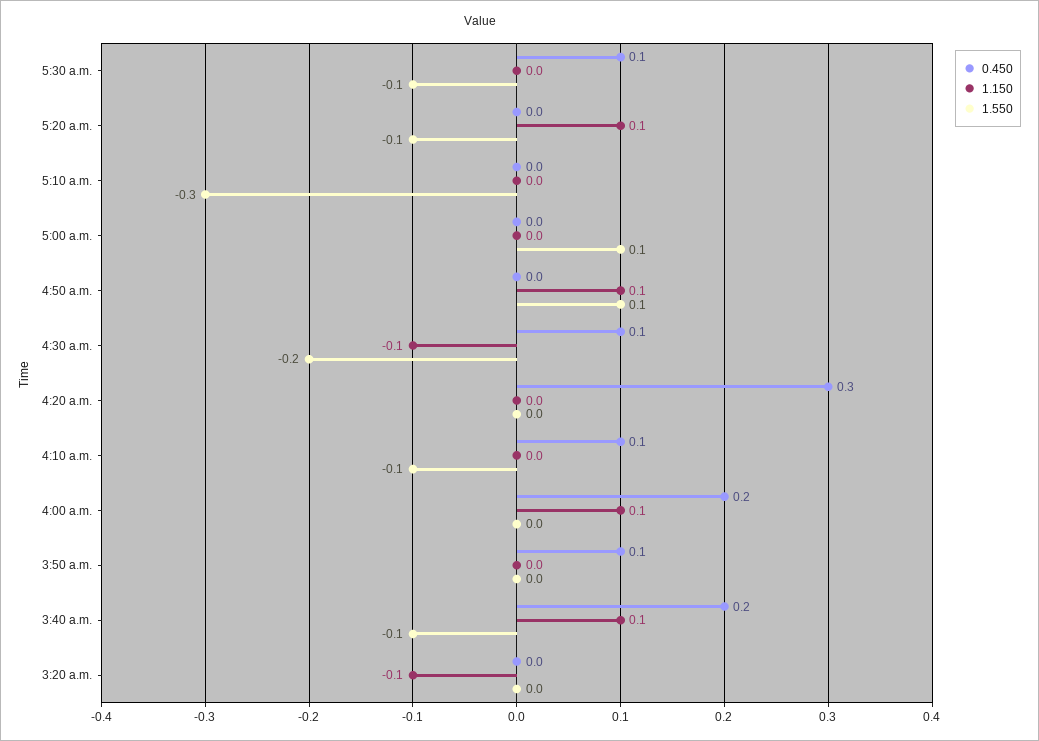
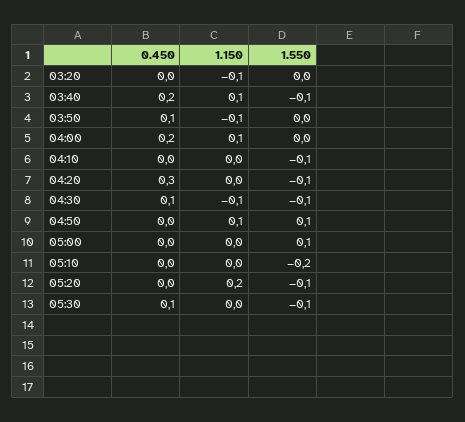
  {
    "0.450": {
      "5:30 a.m.": 0.1,
      "5:20 a.m.": 0,
      "5:10 a.m.": 0,
      "5:00 a.m.": 0,
      "4:50 a.m.": 0,
      "4:30 a.m.": 0.1,
      "4:20 a.m.": 0.3,
-     "4:10 a.m.": 0.1,
+     "4:10 a.m.": 0,
      "4:00 a.m.": 0.2,
      "3:50 a.m.": 0.1,
      "3:40 a.m.": 0.2,
      "3:20 a.m.": 0
    },
    "1.150": {
      "5:30 a.m.": 0,
-     "5:20 a.m.": 0.1,
+     "5:20 a.m.": 0.2,
      "5:10 a.m.": 0,
      "5:00 a.m.": 0,
      "4:50 a.m.": 0.1,
      "4:30 a.m.": -0.1,
      "4:20 a.m.": 0,
      "4:10 a.m.": 0,
      "4:00 a.m.": 0.1,
-     "3:50 a.m.": 0,
+     "3:50 a.m.": -0.1,
      "3:40 a.m.": 0.1,
      "3:20 a.m.": -0.1
    },
    "1.550": {
      "5:30 a.m.": -0.1,
      "5:20 a.m.": -0.1,
-     "5:10 a.m.": -0.3,
+     "5:10 a.m.": -0.2,
      "5:00 a.m.": 0.1,
      "4:50 a.m.": 0.1,
-     "4:30 a.m.": -0.2,
+     "4:30 a.m.": -0.1,
-     "4:20 a.m.": 0,
+     "4:20 a.m.": -0.1,
      "4:10 a.m.": -0.1,
      "4:00 a.m.": 0,
      "3:50 a.m.": 0,
      "3:40 a.m.": -0.1,
      "3:20 a.m.": 0
    }
  }

